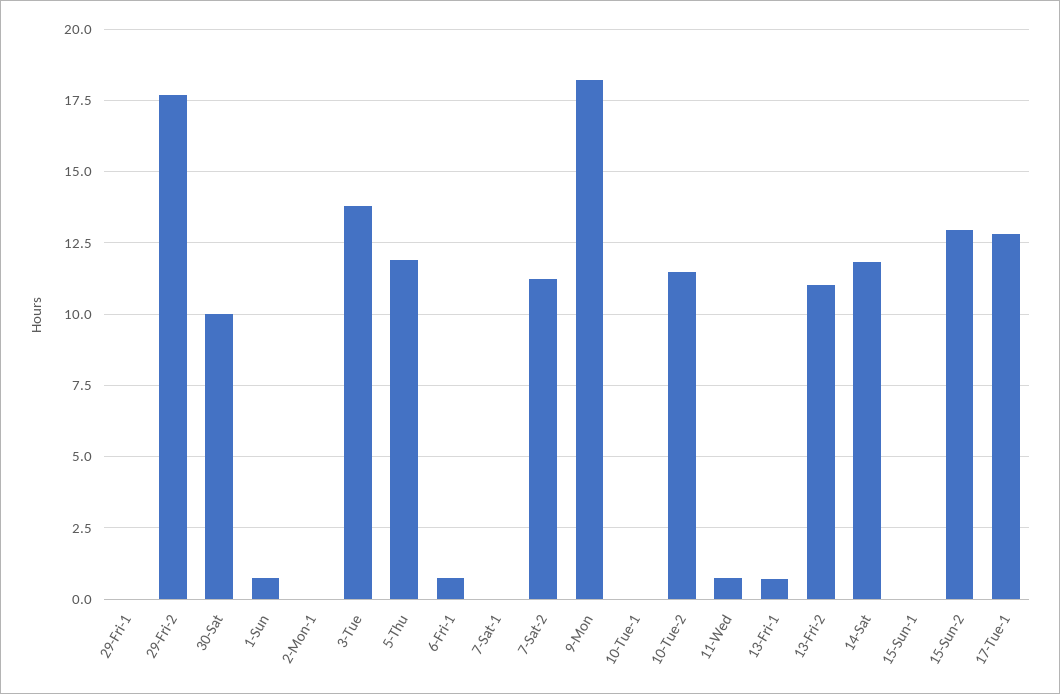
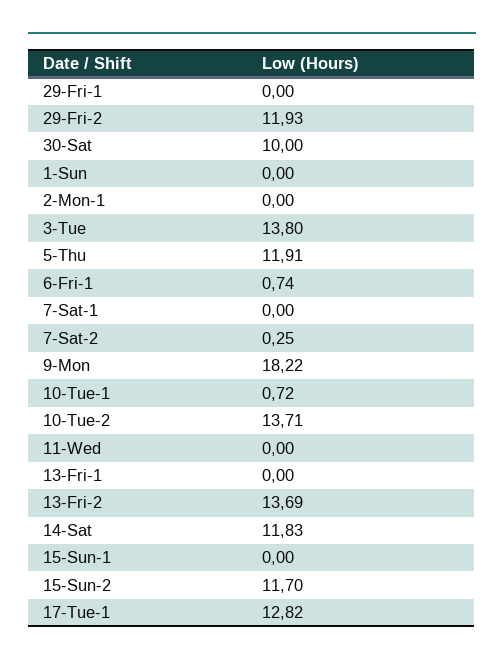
  {
    "29-Fri-1": 0,
-   "29-Fri-2": 17.75,
+   "29-Fri-2": 11.93,
    "30-Sat": 10,
-   "1-Sun": 0.75,
+   "1-Sun": 0,
    "2-Mon-1": 0,
    "3-Tue": 13.8,
    "5-Thu": 11.91,
    "6-Fri-1": 0.74,
    "7-Sat-1": 0,
-   "7-Sat-2": 11.25,
+   "7-Sat-2": 0.25,
    "9-Mon": 18.22,
-   "10-Tue-1": 0,
+   "10-Tue-1": 0.72,
-   "10-Tue-2": 11.5,
+   "10-Tue-2": 13.71,
-   "11-Wed": 0.75,
+   "11-Wed": 0,
-   "13-Fri-1": 0.75,
+   "13-Fri-1": 0,
-   "13-Fri-2": 11,
+   "13-Fri-2": 13.69,
    "14-Sat": 11.83,
    "15-Sun-1": 0,
-   "15-Sun-2": 13,
+   "15-Sun-2": 11.7,
    "17-Tue-1": 12.82
  }

